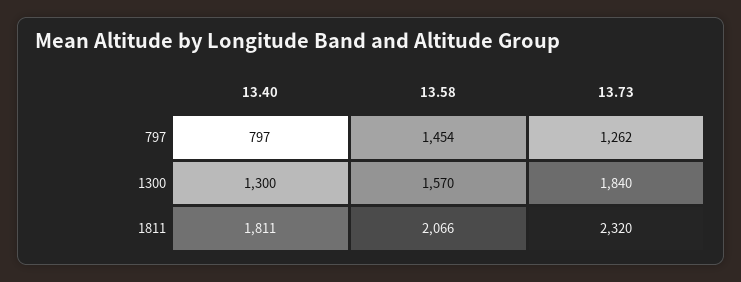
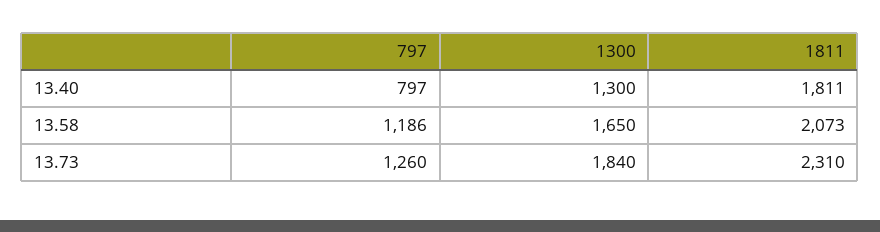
  {
    "13.40": {
      "797": 797,
      "1300": 1300,
      "1811": 1811
    },
    "13.58": {
-     "797": 1454,
+     "797": 1186,
-     "1300": 1570,
+     "1300": 1650,
-     "1811": 2066
+     "1811": 2073
    },
    "13.73": {
-     "797": 1262,
+     "797": 1260,
      "1300": 1840,
-     "1811": 2320
+     "1811": 2310
    }
  }

